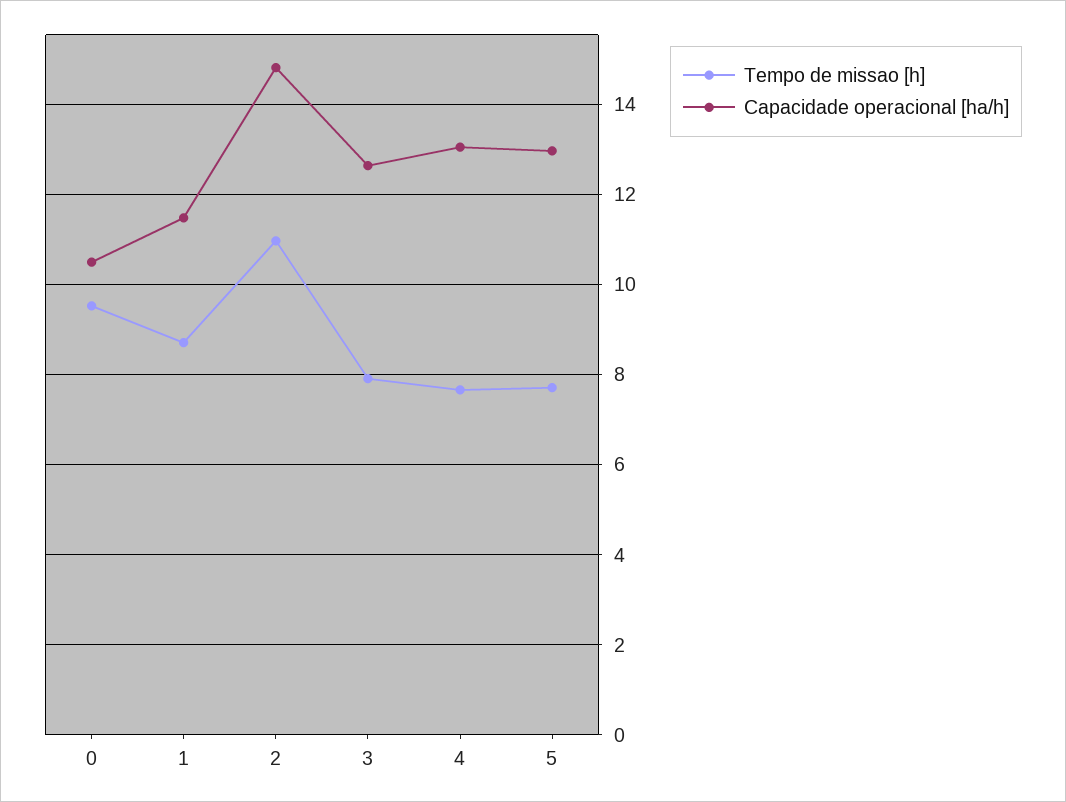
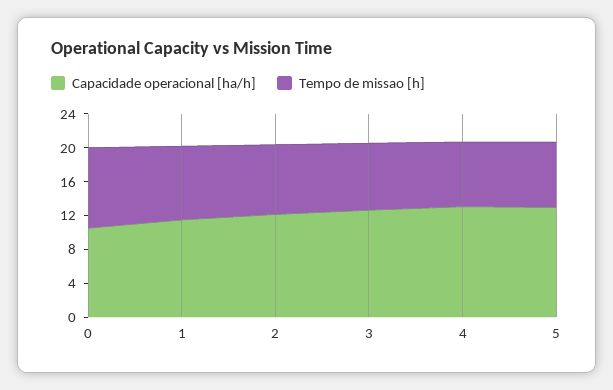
  {
    "Tempo de missao [h]": {
      "0": 9.6,
      "1": 8.8,
-     "2": 11,
+     "2": 8,
      "3": 8,
      "4": 7.6,
      "5": 7.8
    },
    "Capacidade operacional [ha/h]": {
      "0": 10.6,
      "1": 11.4,
-     "2": 14.8,
+     "2": 12,
      "3": 12.6,
      "4": 13,
      "5": 13
    }
  }

